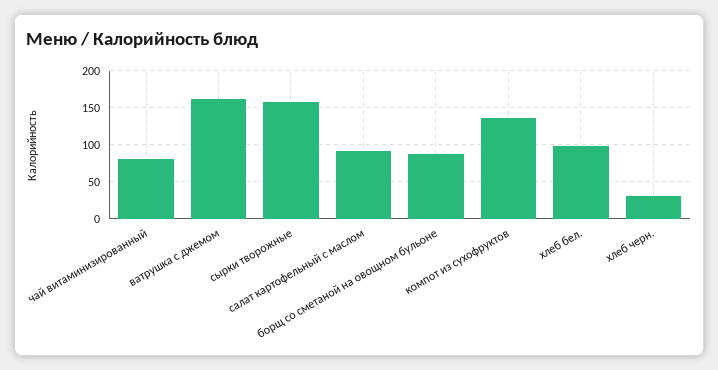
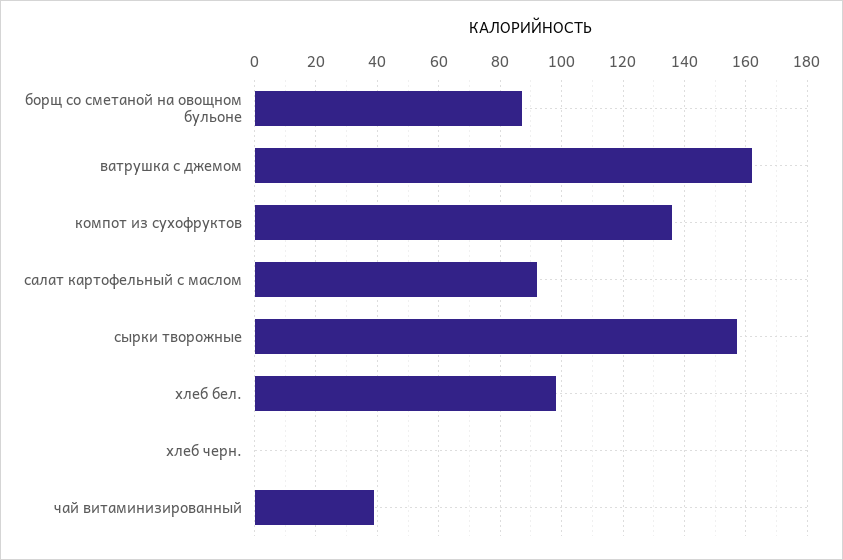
  {
-   "чай витаминизированный": 80,
+   "чай витаминизированный": 40,
    "ватрушка с джемом": 160,
    "сырки творожные": 155,
    "салат картофельный с маслом": 90,
    "борщ со сметаной на овощном бульоне": 85,
    "компот из сухофруктов": 135,
    "хлеб бел.": 100,
-   "хлеб черн.": 30
+   "хлеб черн.": 0
  }

